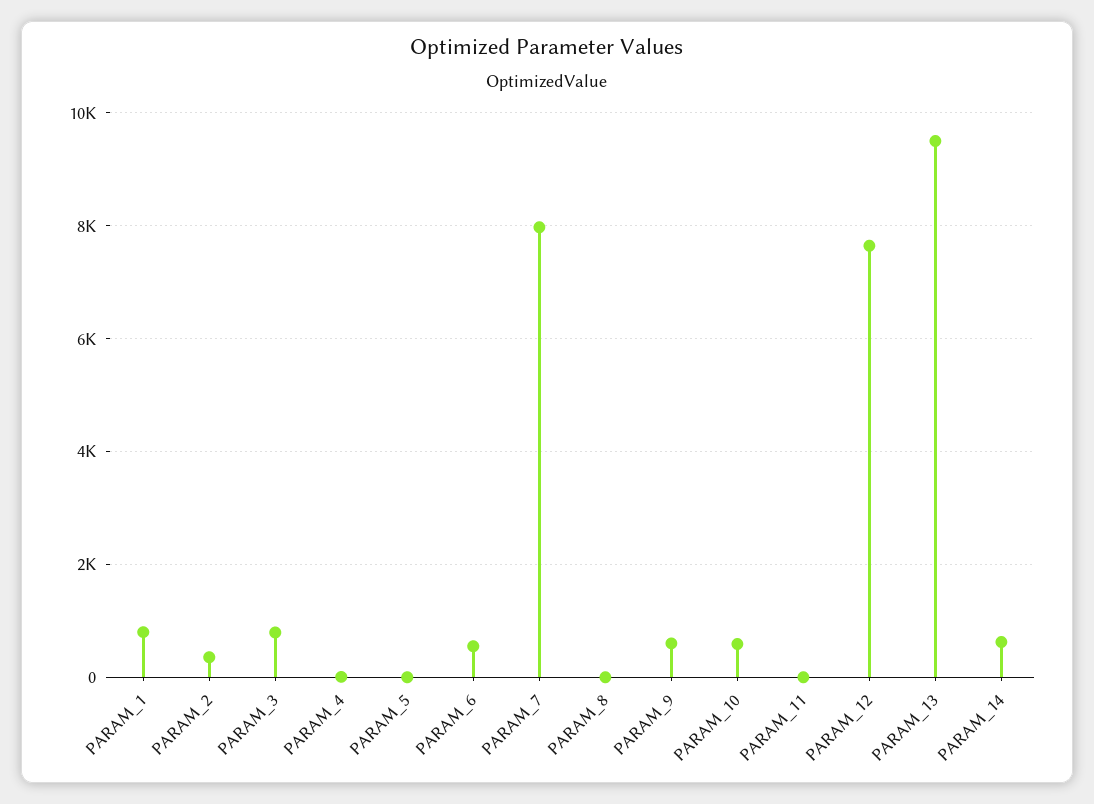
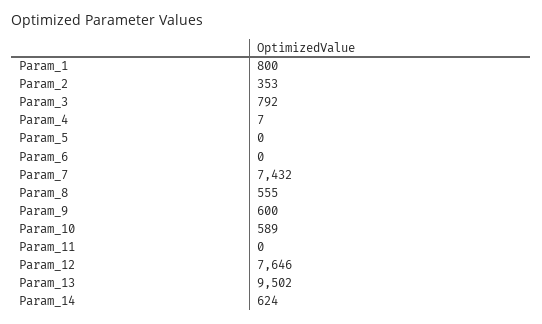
  {
    "PARAM_1": 800,
    "PARAM_2": 353,
    "PARAM_3": 792,
    "PARAM_4": 7,
    "PARAM_5": 0,
-   "PARAM_6": 600,
+   "PARAM_6": 0,
-   "PARAM_7": 8000,
+   "PARAM_7": 7432,
-   "PARAM_8": 0,
+   "PARAM_8": 555,
    "PARAM_9": 600,
    "PARAM_10": 589,
    "PARAM_11": 0,
    "PARAM_12": 7646,
    "PARAM_13": 9502,
    "PARAM_14": 624
  }

